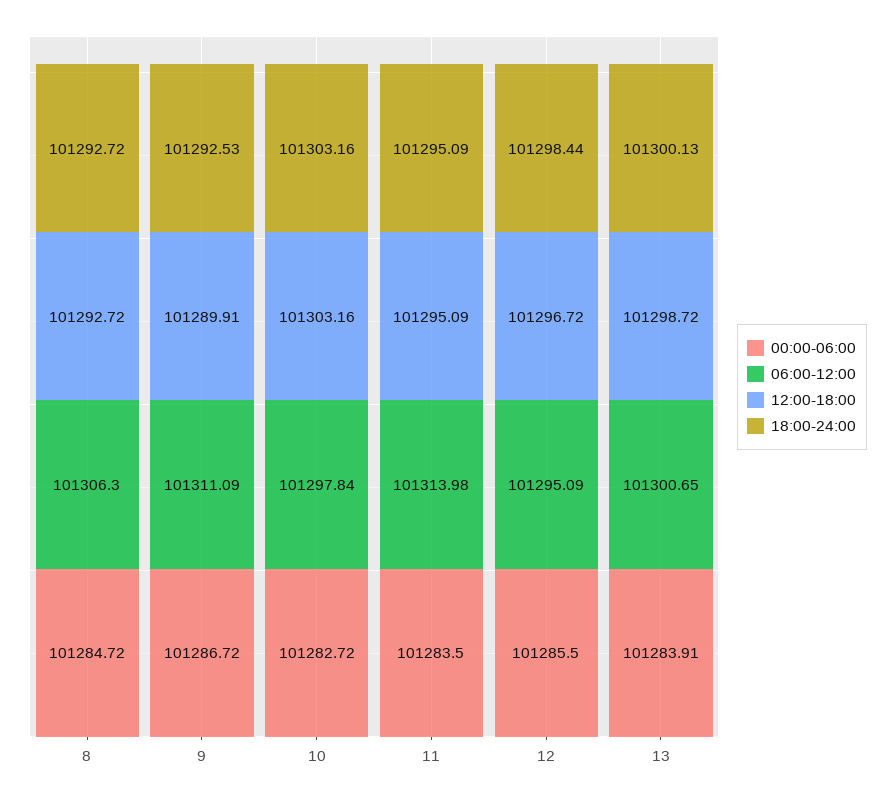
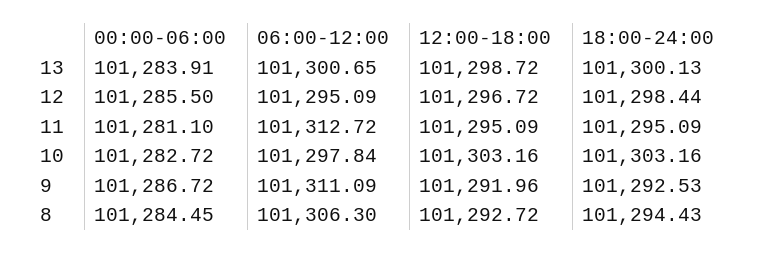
  {
    "00:00-06:00": {
-     "8": 101284.72,
+     "8": 101284.45,
      "9": 101286.72,
      "10": 101282.72,
-     "11": 101283.5,
+     "11": 101281.1,
      "12": 101285.5,
      "13": 101283.91
    },
    "06:00-12:00": {
      "8": 101306.3,
      "9": 101311.09,
      "10": 101297.84,
-     "11": 101313.98,
+     "11": 101312.72,
      "12": 101295.09,
      "13": 101300.65
    },
    "12:00-18:00": {
      "8": 101292.72,
-     "9": 101289.91,
+     "9": 101291.96,
      "10": 101303.16,
      "11": 101295.09,
      "12": 101296.72,
      "13": 101298.72
    },
    "18:00-24:00": {
-     "8": 101292.72,
+     "8": 101294.43,
      "9": 101292.53,
      "10": 101303.16,
      "11": 101295.09,
      "12": 101298.44,
      "13": 101300.13
    }
  }

